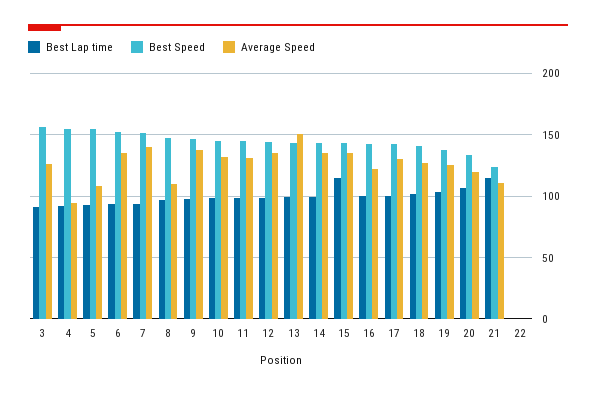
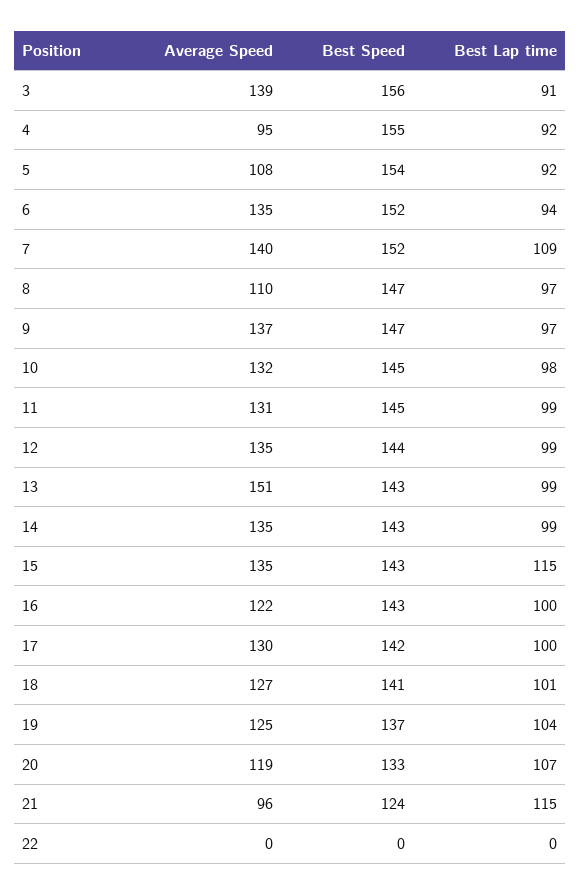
  {
    "Best Lap time": {
      "3": 91,
      "4": 92,
      "5": 92,
      "6": 94,
-     "7": 95,
+     "7": 109,
      "8": 97,
      "9": 97,
      "10": 98,
      "11": 99,
      "12": 99,
      "13": 99,
      "14": 99,
      "15": 115,
      "16": 100,
      "17": 100,
      "18": 101,
      "19": 104,
      "20": 107,
      "21": 115,
      "22": 0
    },
    "Best Speed": {
      "3": 156,
      "4": 155,
      "5": 154,
      "6": 152,
      "7": 152,
      "8": 147,
      "9": 147,
      "10": 145,
      "11": 145,
      "12": 144,
      "13": 143,
      "14": 143,
      "15": 143,
      "16": 143,
      "17": 142,
      "18": 141,
      "19": 137,
      "20": 133,
      "21": 124,
      "22": 0
    },
    "Average Speed": {
-     "3": 125,
+     "3": 139,
      "4": 95,
      "5": 108,
      "6": 135,
      "7": 140,
      "8": 110,
      "9": 137,
      "10": 132,
      "11": 131,
      "12": 135,
      "13": 151,
      "14": 135,
      "15": 135,
      "16": 122,
      "17": 130,
      "18": 127,
      "19": 125,
      "20": 119,
-     "21": 110,
+     "21": 96,
      "22": 0
    }
  }

